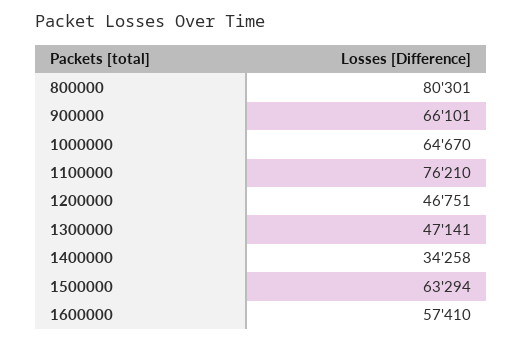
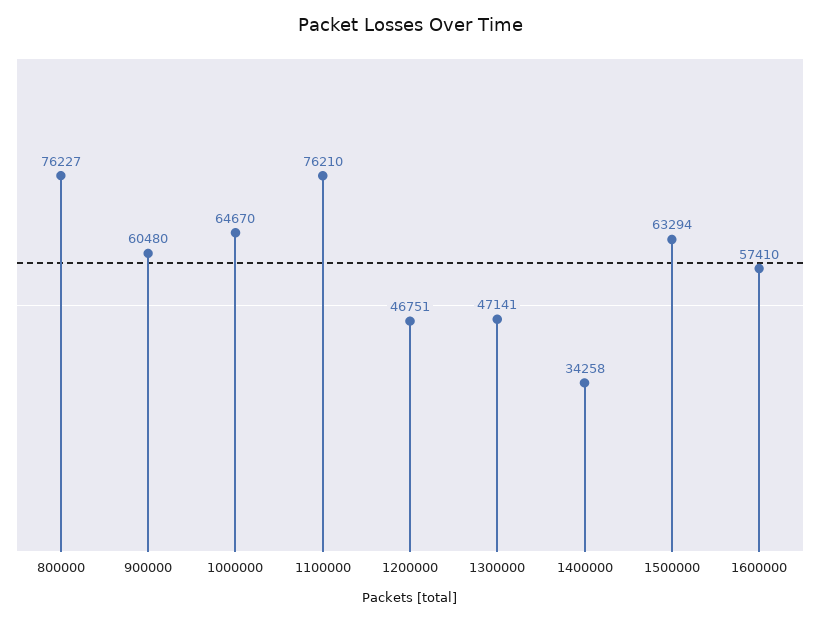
  {
-   "800000": 80301,
+   "800000": 76227,
-   "900000": 66101,
+   "900000": 60480,
    "1000000": 64670,
    "1100000": 76210,
    "1200000": 46751,
    "1300000": 47141,
    "1400000": 34258,
    "1500000": 63294,
    "1600000": 57410
  }

